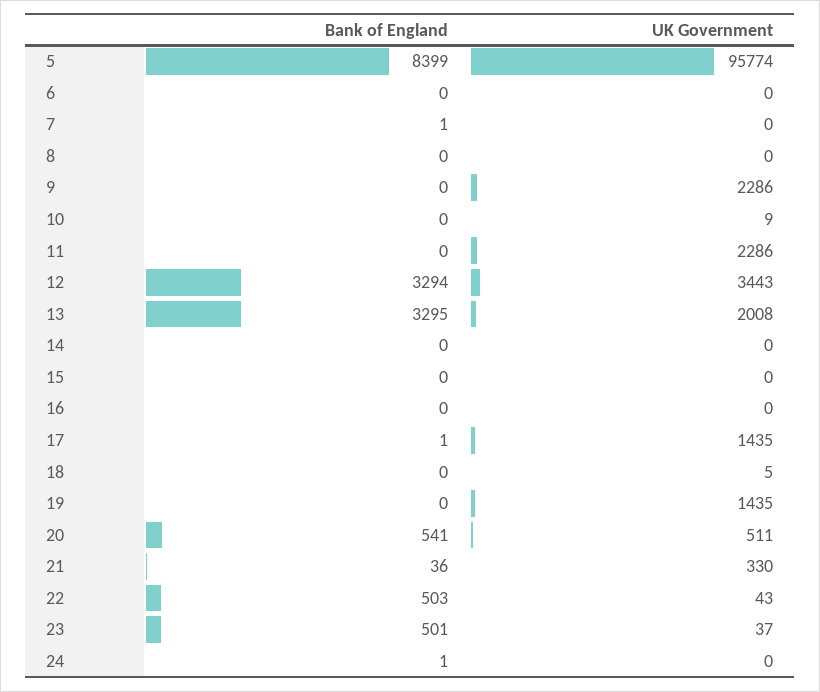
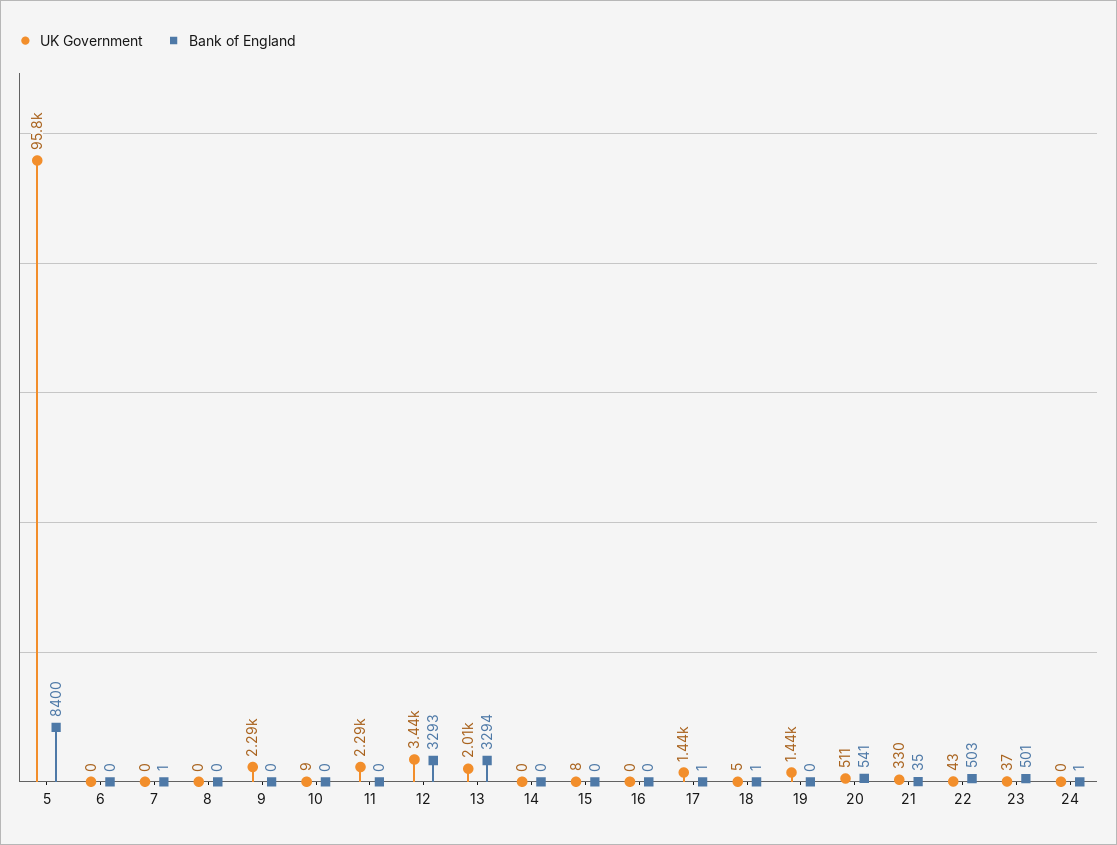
  {
    "Bank of England": {
-     "5": 8399,
+     "5": 8400,
      "6": 0,
      "7": 1,
      "8": 0,
      "9": 0,
      "10": 0,
      "11": 0,
-     "12": 3294,
+     "12": 3293,
-     "13": 3295,
+     "13": 3294,
      "14": 0,
      "15": 0,
      "16": 0,
      "17": 1,
-     "18": 0,
+     "18": 1,
      "19": 0,
      "20": 541,
-     "21": 36,
+     "21": 35,
      "22": 503,
      "23": 501,
      "24": 1
    },
    "UK Government": {
      "5": 95774,
      "6": 0,
      "7": 0,
      "8": 0,
      "9": 2286,
      "10": 9,
      "11": 2286,
      "12": 3443,
      "13": 2008,
      "14": 0,
-     "15": 0,
+     "15": 8,
      "16": 0,
      "17": 1435,
      "18": 5,
      "19": 1435,
      "20": 511,
      "21": 330,
      "22": 43,
      "23": 37,
      "24": 0
    }
  }

